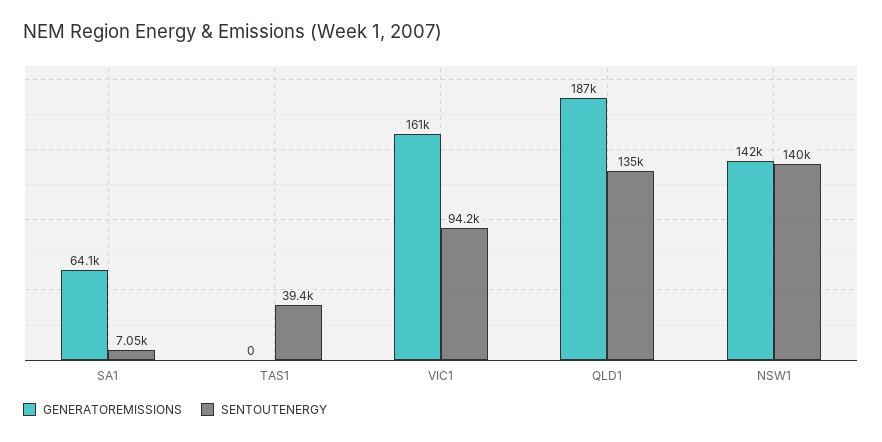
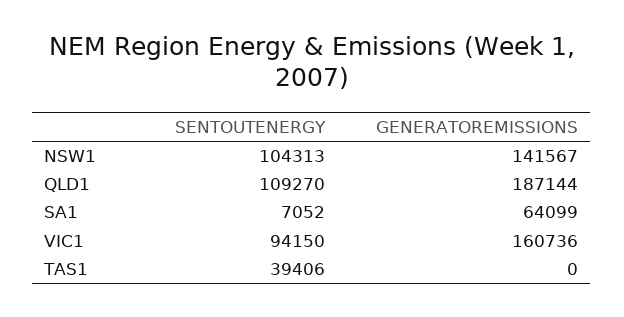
  {
    "GENERATOREMISSIONS": {
      "SA1": 64099,
      "TAS1": 0,
      "VIC1": 160736,
      "QLD1": 187144,
      "NSW1": 141567
    },
    "SENTOUTENERGY": {
      "SA1": 7052,
      "TAS1": 39406,
      "VIC1": 94150,
-     "QLD1": 135000,
+     "QLD1": 109270,
-     "NSW1": 140000
+     "NSW1": 104313
    }
  }

